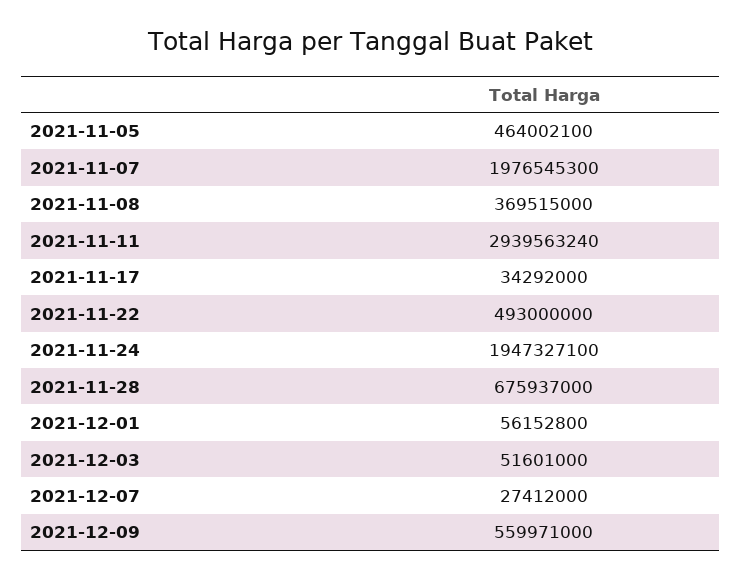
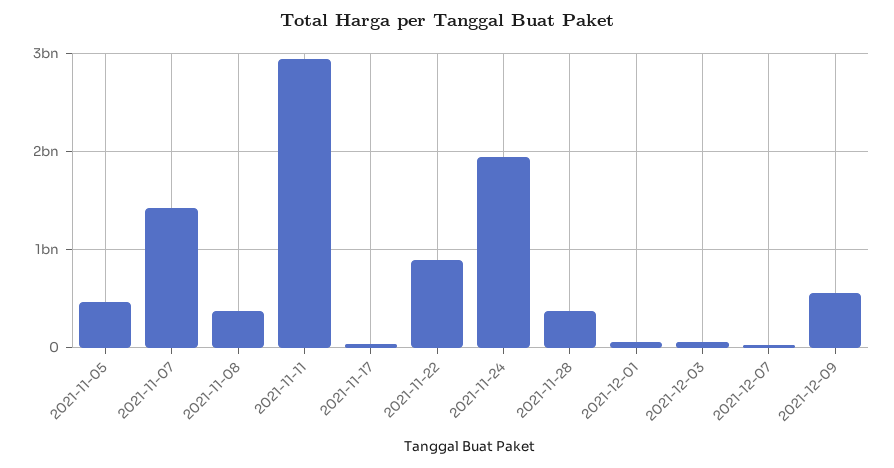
  {
    "2021-11-05": 464002100,
-   "2021-11-07": 1976545300,
+   "2021-11-07": 1400000000,
    "2021-11-08": 369515000,
    "2021-11-11": 2939563240,
    "2021-11-17": 34292000,
-   "2021-11-22": 493000000,
+   "2021-11-22": 900000000,
    "2021-11-24": 1947327100,
-   "2021-11-28": 675937000,
+   "2021-11-28": 400000000,
    "2021-12-01": 56152800,
    "2021-12-03": 51601000,
    "2021-12-07": 27412000,
    "2021-12-09": 559971000
  }

